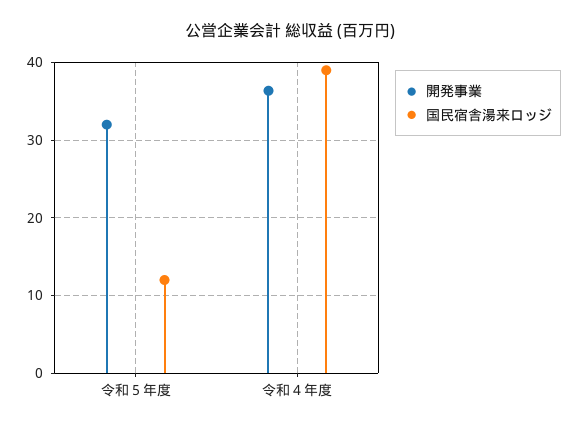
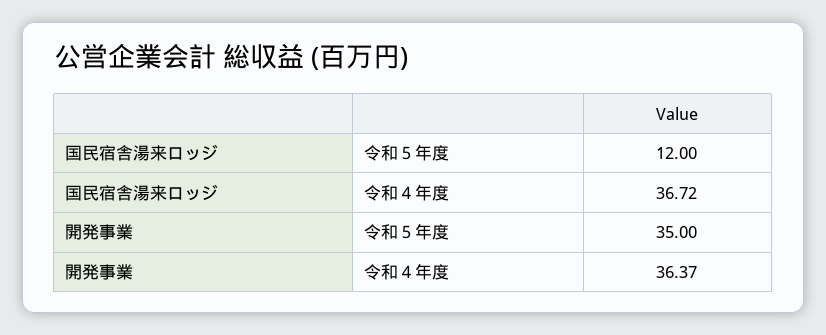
  {
    "開発事業": {
-     "令和５年度": 32,
+     "令和５年度": 35,
      "令和４年度": 36.37
    },
    "国民宿舎湯来ロッジ": {
      "令和５年度": 12,
-     "令和４年度": 39
+     "令和４年度": 36.72
    }
  }

